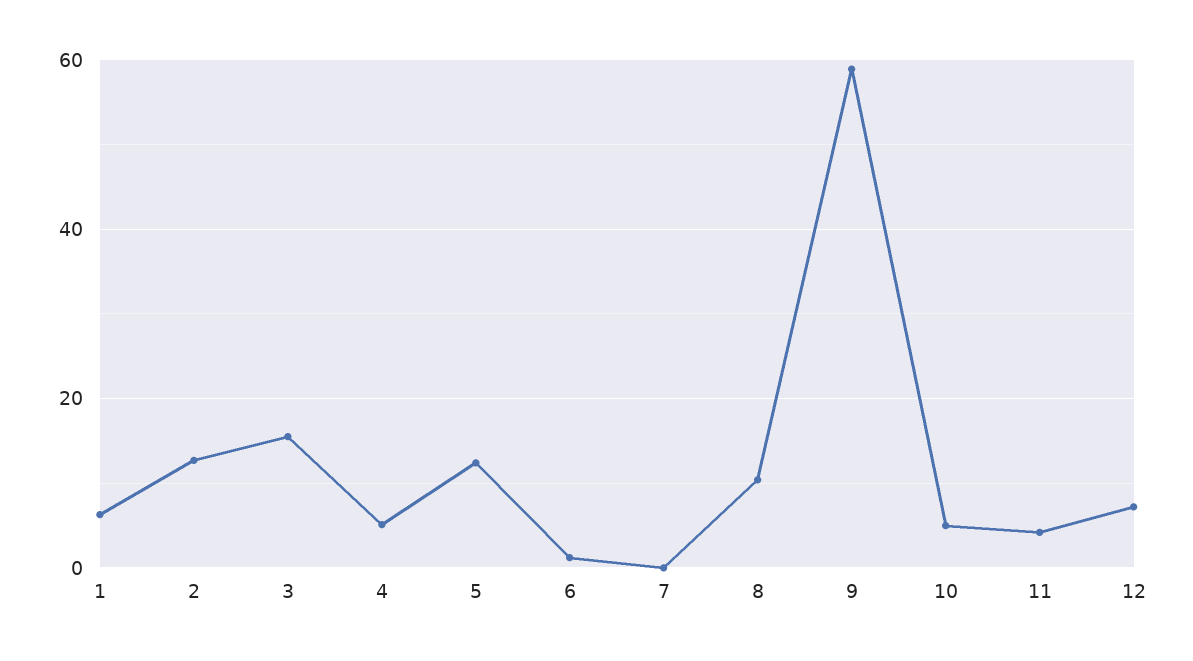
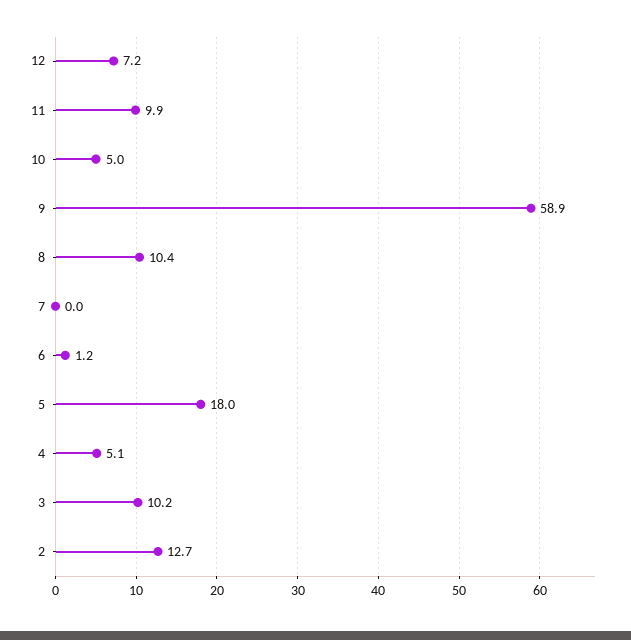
  {
-   "1": 6,
    "2": 12.7,
-   "3": 16,
+   "3": 10.2,
    "4": 5.1,
-   "5": 12,
+   "5": 18,
    "6": 1.2,
    "7": 0,
    "8": 10.4,
    "9": 58.9,
    "10": 5,
-   "11": 4,
+   "11": 9.9,
    "12": 7.2
  }

